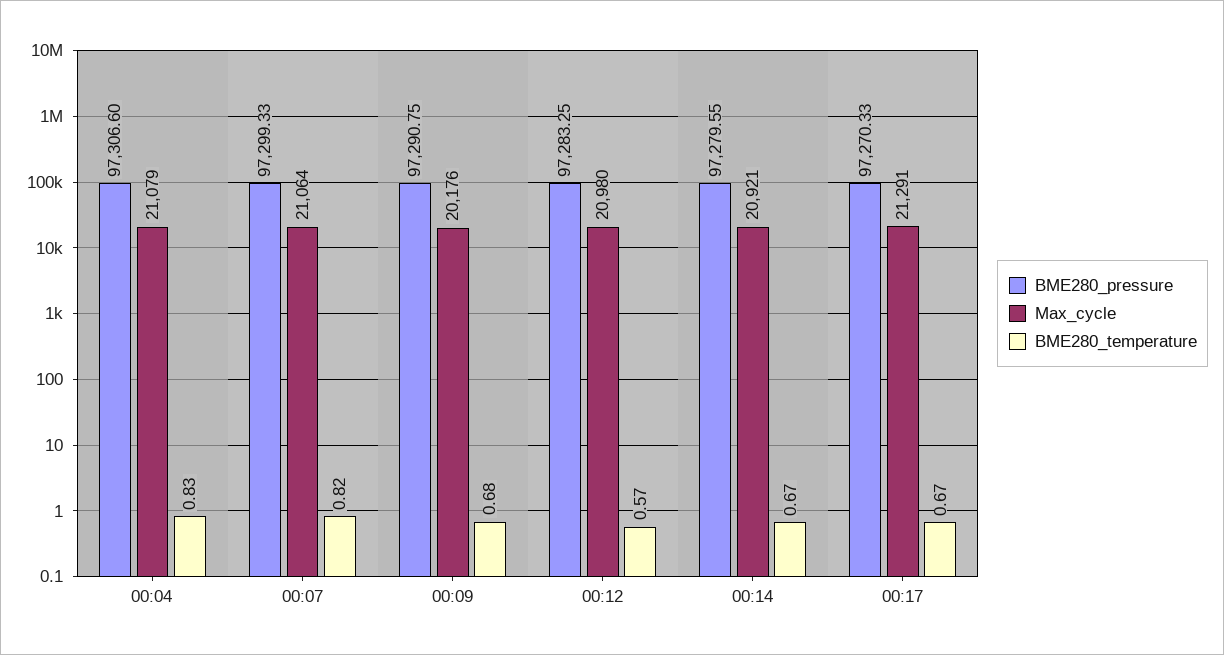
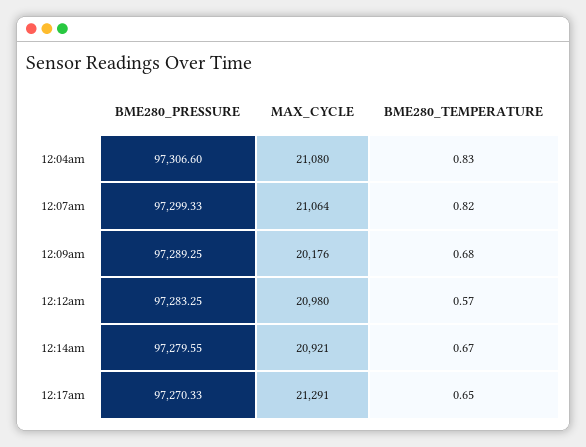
  {
    "BME280_pressure": {
      "00:04": 97306.6,
      "00:07": 97299.33,
-     "00:09": 97290.75,
+     "00:09": 97289.25,
      "00:12": 97283.25,
      "00:14": 97279.55,
      "00:17": 97270.33
    },
    "Max_cycle": {
-     "00:04": 21079,
+     "00:04": 21080,
      "00:07": 21064,
      "00:09": 20176,
      "00:12": 20980,
      "00:14": 20921,
      "00:17": 21291
    },
    "BME280_temperature": {
      "00:04": 0.83,
      "00:07": 0.82,
      "00:09": 0.68,
      "00:12": 0.57,
      "00:14": 0.67,
-     "00:17": 0.67
+     "00:17": 0.65
    }
  }

